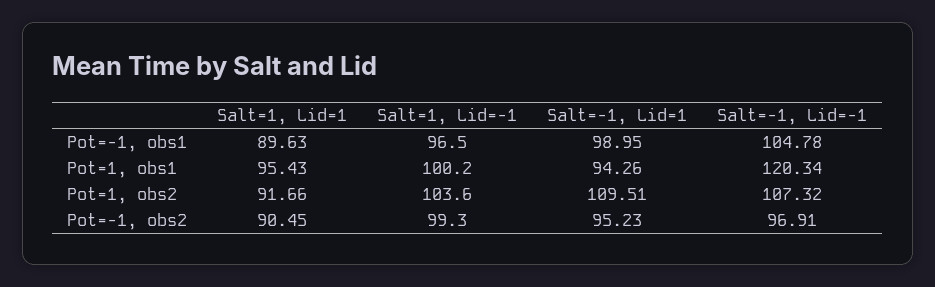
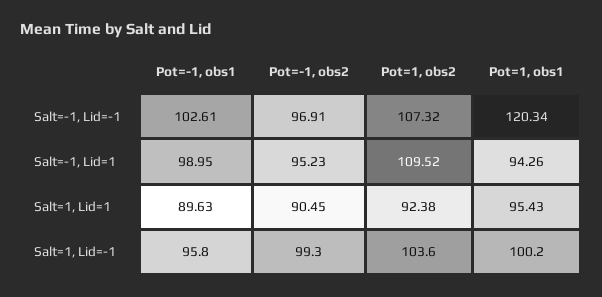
  {
    "Salt=1, Lid=1": {
      "Pot=-1, obs1": 89.63,
      "Pot=1, obs1": 95.43,
-     "Pot=1, obs2": 91.66,
+     "Pot=1, obs2": 92.38,
      "Pot=-1, obs2": 90.45
    },
    "Salt=1, Lid=-1": {
-     "Pot=-1, obs1": 96.5,
+     "Pot=-1, obs1": 95.8,
      "Pot=1, obs1": 100.2,
      "Pot=1, obs2": 103.6,
      "Pot=-1, obs2": 99.3
    },
    "Salt=-1, Lid=1": {
      "Pot=-1, obs1": 98.95,
      "Pot=1, obs1": 94.26,
-     "Pot=1, obs2": 109.51,
+     "Pot=1, obs2": 109.52,
      "Pot=-1, obs2": 95.23
    },
    "Salt=-1, Lid=-1": {
-     "Pot=-1, obs1": 104.78,
+     "Pot=-1, obs1": 102.61,
      "Pot=1, obs1": 120.34,
      "Pot=1, obs2": 107.32,
      "Pot=-1, obs2": 96.91
    }
  }

